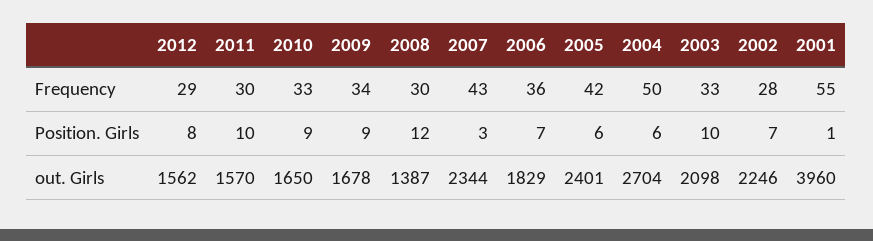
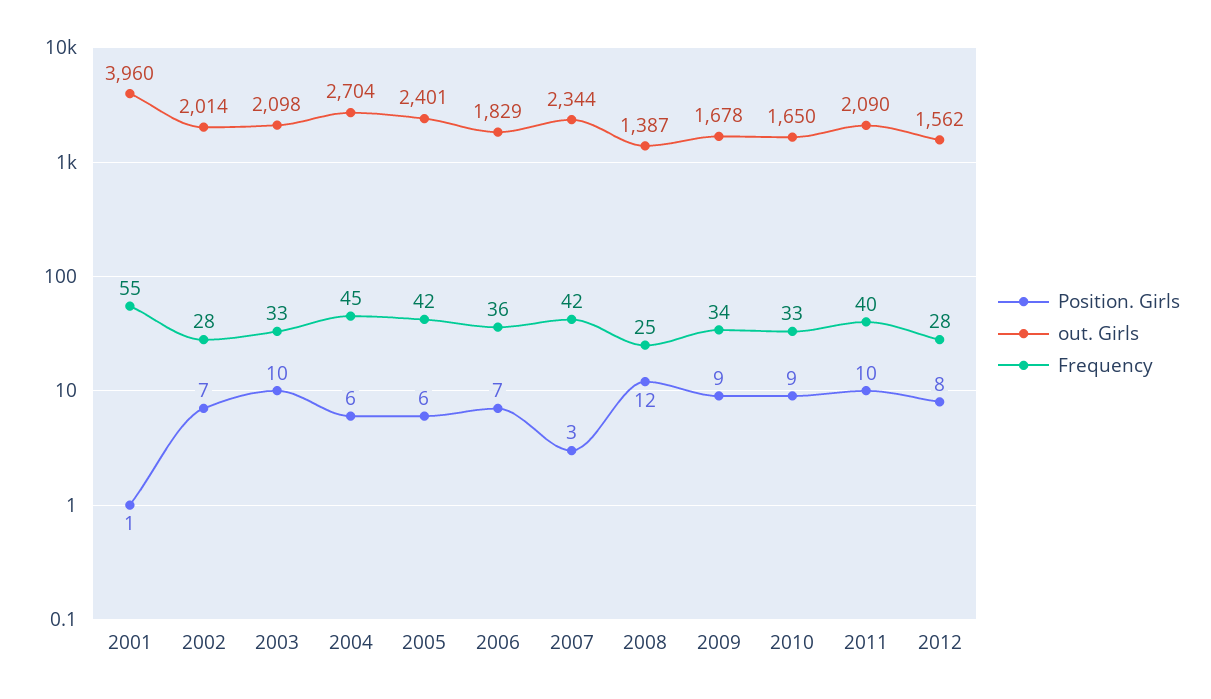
  {
    "Frequency": {
-     "2012": 29,
+     "2012": 28,
-     "2011": 30,
+     "2011": 40,
      "2010": 33,
      "2009": 34,
-     "2008": 30,
+     "2008": 25,
-     "2007": 43,
+     "2007": 42,
      "2006": 36,
      "2005": 42,
-     "2004": 50,
+     "2004": 45,
      "2003": 33,
      "2002": 28,
      "2001": 55
    },
    "Position. Girls": {
      "2012": 8,
      "2011": 10,
      "2010": 9,
      "2009": 9,
      "2008": 12,
      "2007": 3,
      "2006": 7,
      "2005": 6,
      "2004": 6,
      "2003": 10,
      "2002": 7,
      "2001": 1
    },
    "out. Girls": {
      "2012": 1562,
-     "2011": 1570,
+     "2011": 2090,
      "2010": 1650,
      "2009": 1678,
      "2008": 1387,
      "2007": 2344,
      "2006": 1829,
      "2005": 2401,
      "2004": 2704,
      "2003": 2098,
-     "2002": 2246,
+     "2002": 2014,
      "2001": 3960
    }
  }

